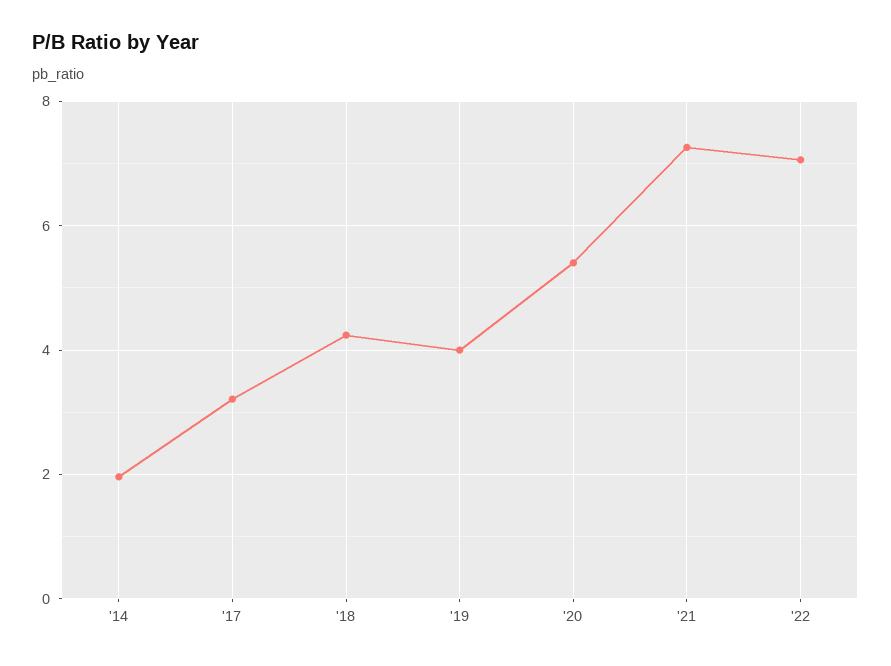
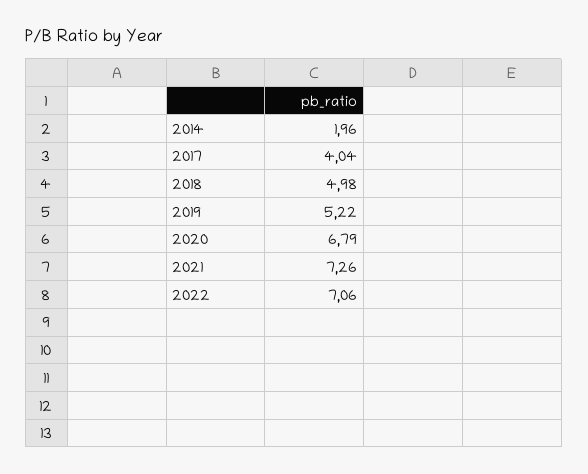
  {
    "'14": 1.96,
-   "'17": 3.2,
+   "'17": 4.04,
-   "'18": 4.2,
+   "'18": 4.98,
-   "'19": 4,
+   "'19": 5.22,
-   "'20": 5.4,
+   "'20": 6.79,
    "'21": 7.26,
    "'22": 7.06
  }

